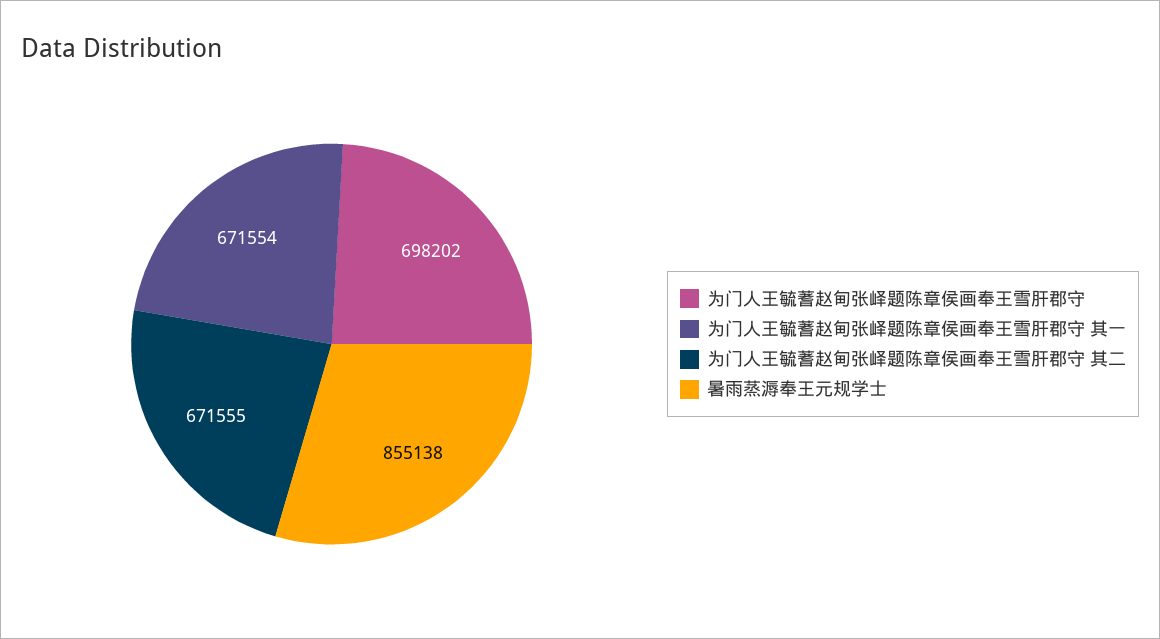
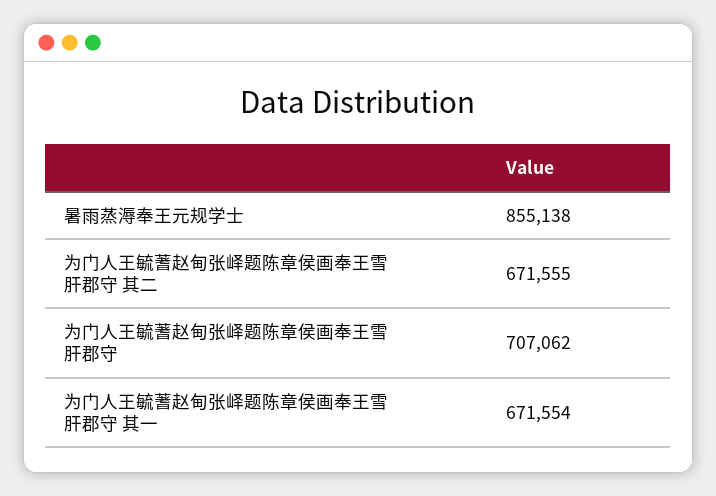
  {
-   "为门人王毓蓍赵甸张峄题陈章侯画奉王雪肝郡守": 698202,
+   "为门人王毓蓍赵甸张峄题陈章侯画奉王雪肝郡守": 707062,
    "为门人王毓蓍赵甸张峄题陈章侯画奉王雪肝郡守 其一": 671554,
    "为门人王毓蓍赵甸张峄题陈章侯画奉王雪肝郡守 其二": 671555,
    "暑雨蒸溽奉王元规学士": 855138
  }

